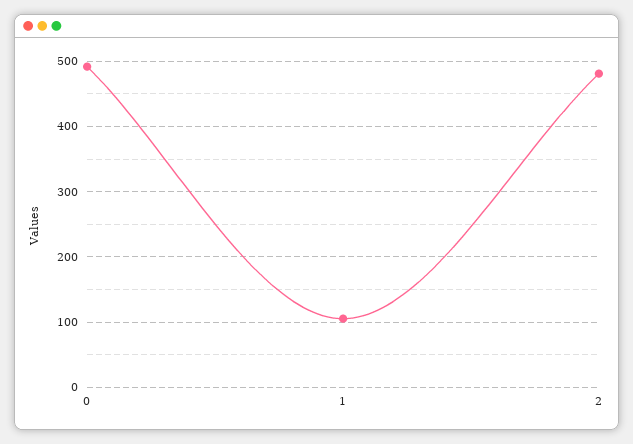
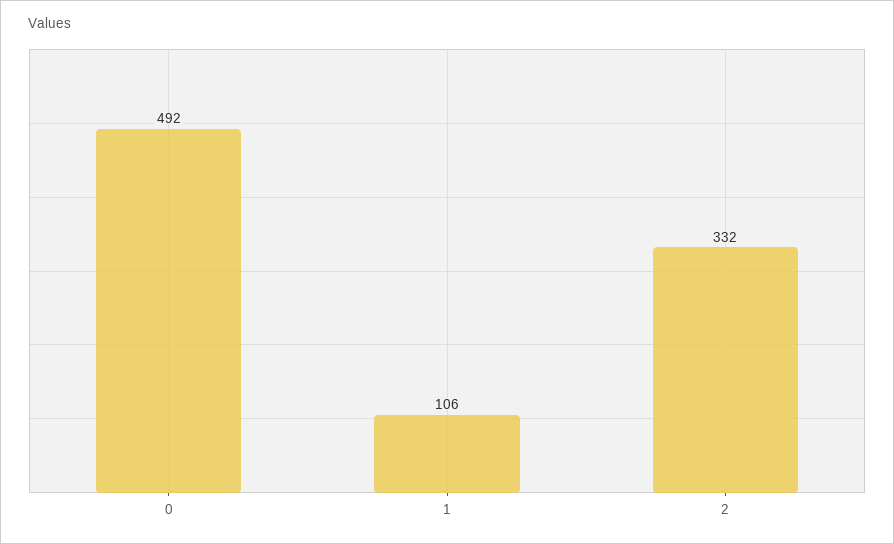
  {
    "0": 492,
    "1": 106,
-   "2": 480
+   "2": 332
  }

